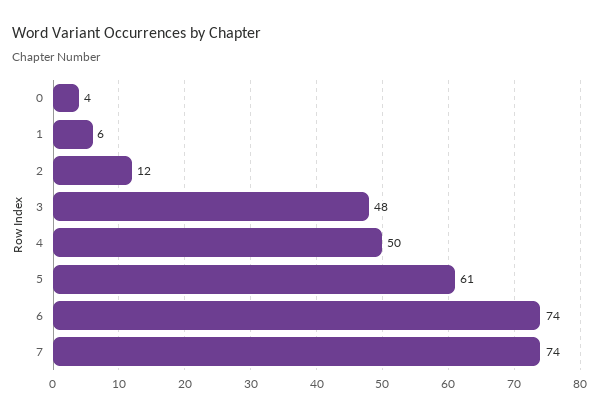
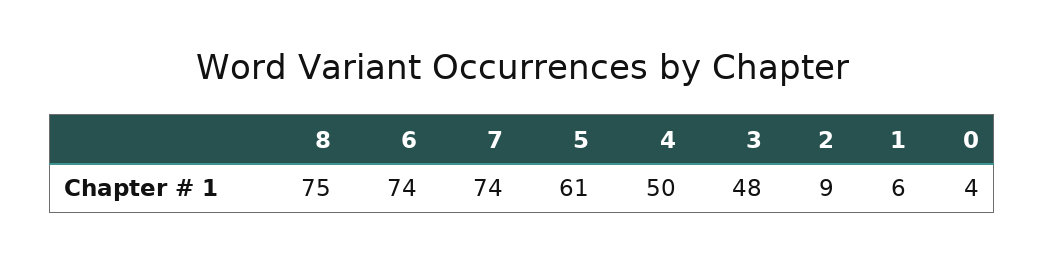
  {
    "0": 4,
    "1": 6,
-   "2": 12,
+   "2": 9,
    "3": 48,
    "4": 50,
    "5": 61,
    "6": 74,
-   "7": 74
+   "7": 74,
+   "8": 75
  }

